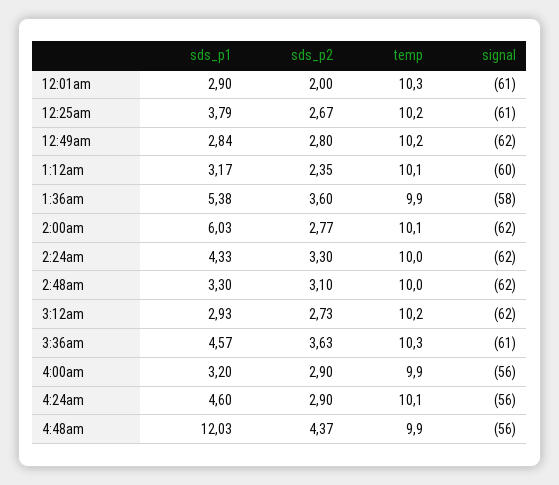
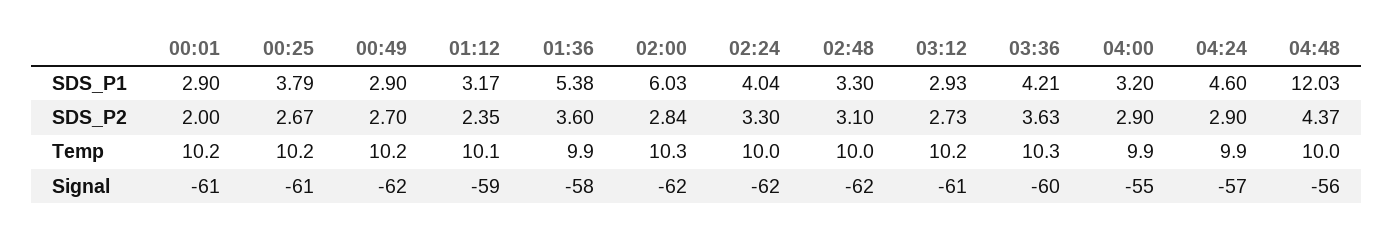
  {
    "sds_p1": {
      "12:01am": 2.9,
      "12:25am": 3.79,
-     "12:49am": 2.84,
+     "12:49am": 2.9,
      "1:12am": 3.17,
      "1:36am": 5.38,
      "2:00am": 6.03,
-     "2:24am": 4.33,
+     "2:24am": 4.04,
      "2:48am": 3.3,
      "3:12am": 2.93,
-     "3:36am": 4.57,
+     "3:36am": 4.21,
      "4:00am": 3.2,
      "4:24am": 4.6,
      "4:48am": 12.03
    },
    "sds_p2": {
      "12:01am": 2,
      "12:25am": 2.67,
-     "12:49am": 2.8,
+     "12:49am": 2.7,
      "1:12am": 2.35,
      "1:36am": 3.6,
-     "2:00am": 2.77,
+     "2:00am": 2.84,
      "2:24am": 3.3,
      "2:48am": 3.1,
      "3:12am": 2.73,
      "3:36am": 3.63,
      "4:00am": 2.9,
      "4:24am": 2.9,
      "4:48am": 4.37
    },
    "temp": {
-     "12:01am": 10.3,
+     "12:01am": 10.2,
      "12:25am": 10.2,
      "12:49am": 10.2,
      "1:12am": 10.1,
      "1:36am": 9.9,
-     "2:00am": 10.1,
+     "2:00am": 10.3,
      "2:24am": 10,
      "2:48am": 10,
      "3:12am": 10.2,
      "3:36am": 10.3,
      "4:00am": 9.9,
-     "4:24am": 10.1,
+     "4:24am": 9.9,
-     "4:48am": 9.9
+     "4:48am": 10
    },
    "signal": {
      "12:01am": -61,
      "12:25am": -61,
      "12:49am": -62,
-     "1:12am": -60,
+     "1:12am": -59,
      "1:36am": -58,
      "2:00am": -62,
      "2:24am": -62,
      "2:48am": -62,
-     "3:12am": -62,
+     "3:12am": -61,
-     "3:36am": -61,
+     "3:36am": -60,
-     "4:00am": -56,
+     "4:00am": -55,
-     "4:24am": -56,
+     "4:24am": -57,
      "4:48am": -56
    }
  }

